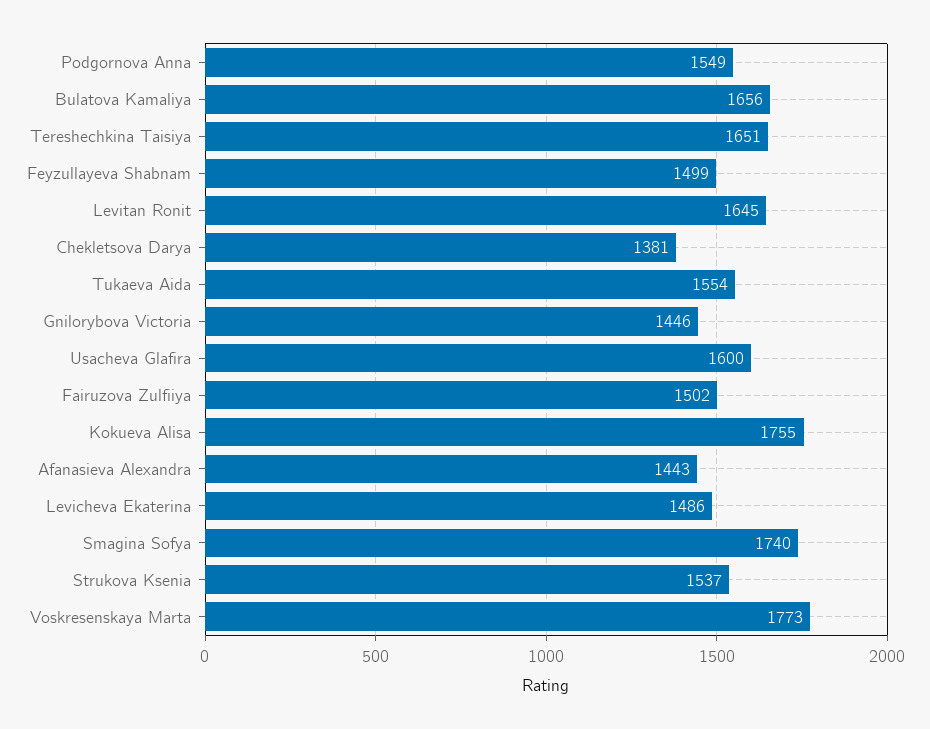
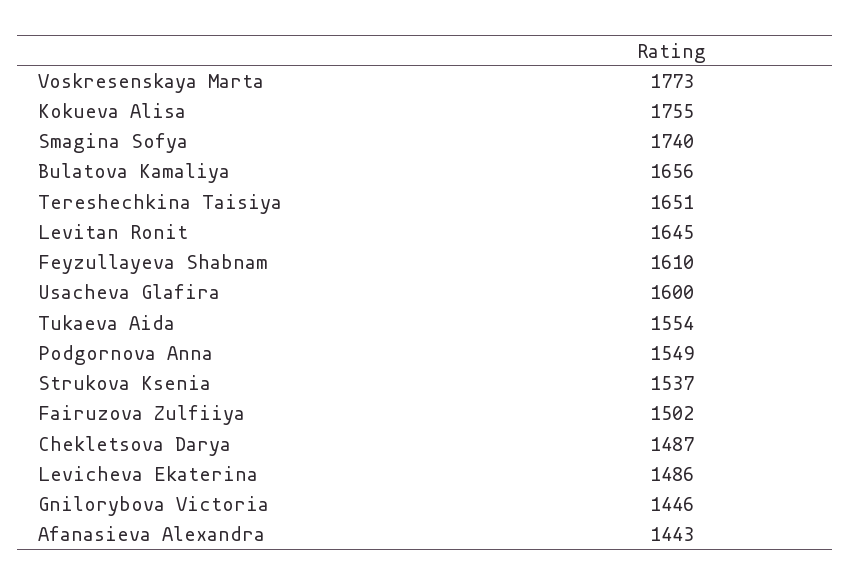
  {
    "Podgornova Anna": 1549,
    "Bulatova Kamaliya": 1656,
    "Tereshechkina Taisiya": 1651,
-   "Feyzullayeva Shabnam": 1499,
+   "Feyzullayeva Shabnam": 1610,
    "Levitan Ronit": 1645,
-   "Chekletsova Darya": 1381,
+   "Chekletsova Darya": 1487,
    "Tukaeva Aida": 1554,
    "Gnilorybova Victoria": 1446,
    "Usacheva Glafira": 1600,
    "Fairuzova Zulfiiya": 1502,
    "Kokueva Alisa": 1755,
    "Afanasieva Alexandra": 1443,
    "Levicheva Ekaterina": 1486,
    "Smagina Sofya": 1740,
    "Strukova Ksenia": 1537,
    "Voskresenskaya Marta": 1773
  }

